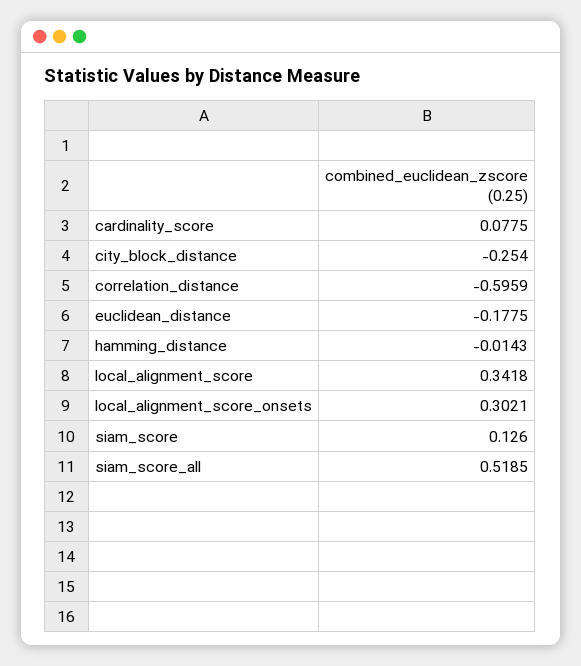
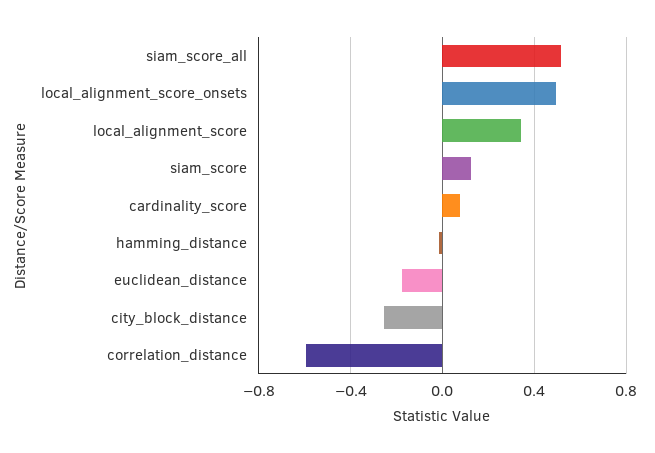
  {
    "cardinality_score": 0.0775,
    "city_block_distance": -0.254,
    "correlation_distance": -0.5959,
    "euclidean_distance": -0.1775,
    "hamming_distance": -0.0143,
    "local_alignment_score": 0.3418,
-   "local_alignment_score_onsets": 0.3021,
+   "local_alignment_score_onsets": 0.5,
    "siam_score": 0.126,
    "siam_score_all": 0.5185
  }

